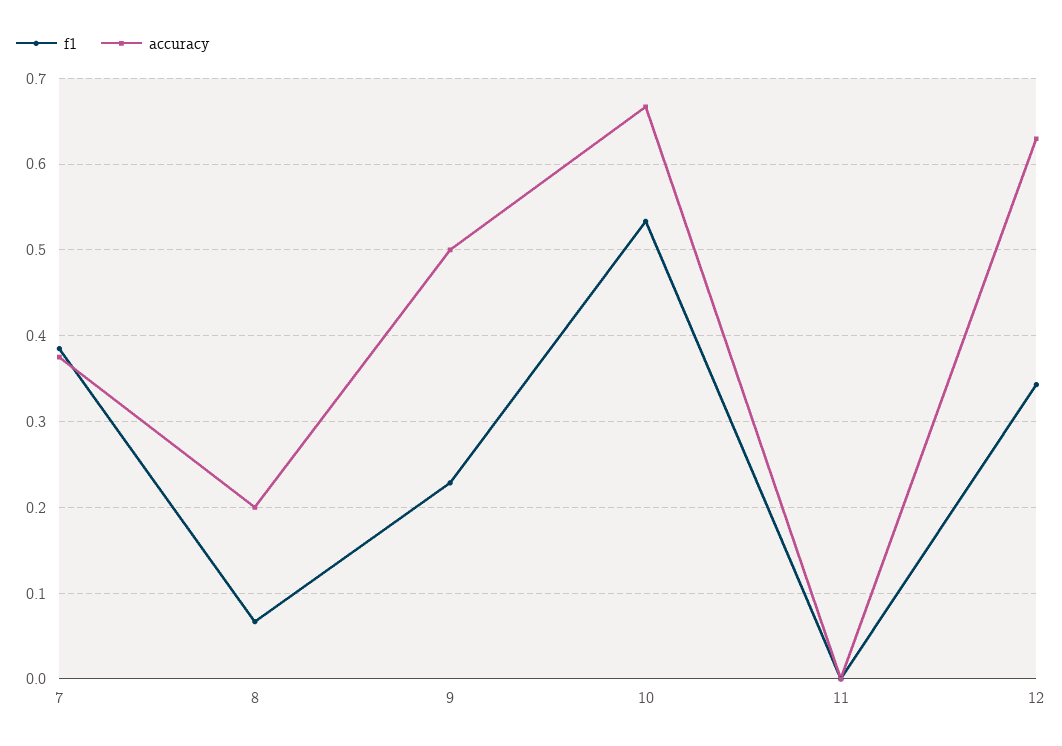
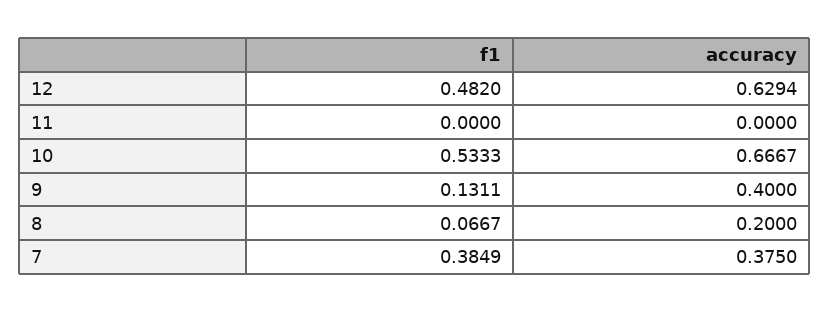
  {
    "f1": {
      "7": 0.3849,
      "8": 0.0667,
-     "9": 0.23,
+     "9": 0.1311,
      "10": 0.5333,
      "11": 0,
-     "12": 0.34
+     "12": 0.482
    },
    "accuracy": {
      "7": 0.375,
      "8": 0.2,
-     "9": 0.5,
+     "9": 0.4,
      "10": 0.6667,
      "11": 0,
      "12": 0.6294
    }
  }

